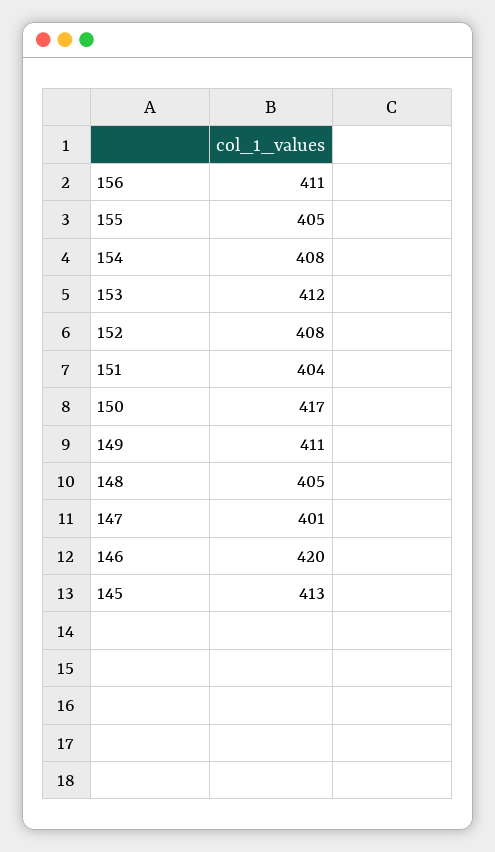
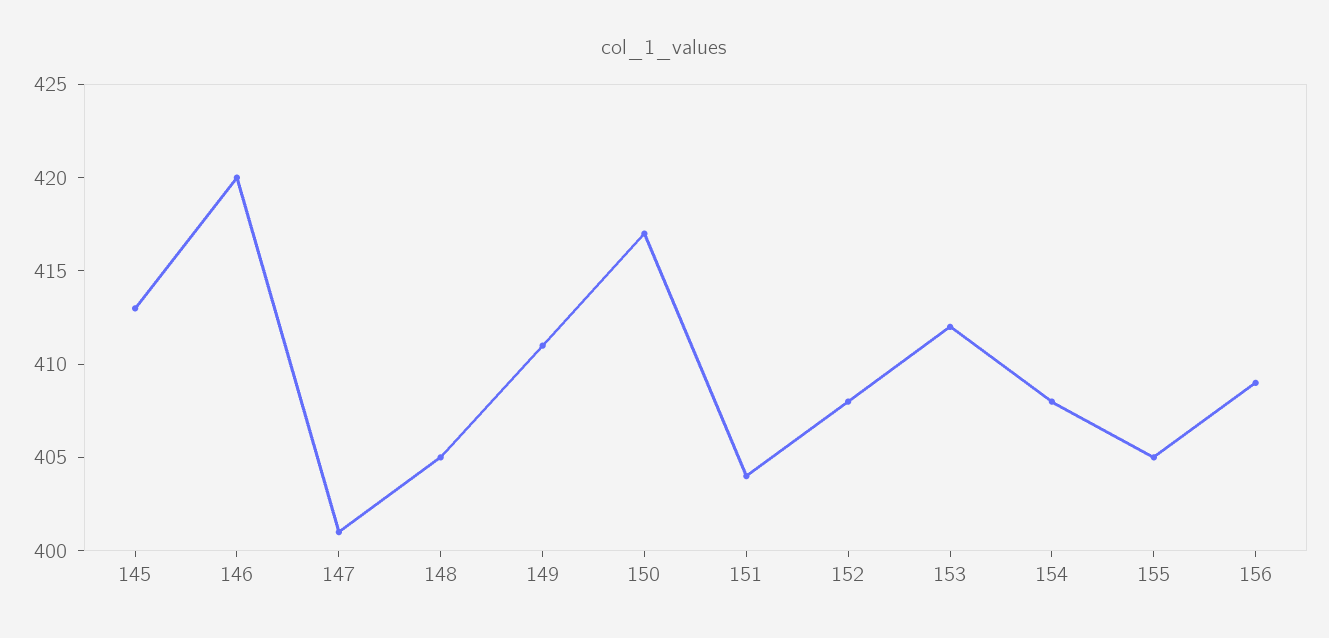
  {
-   "156": 411,
+   "156": 409,
    "155": 405,
    "154": 408,
    "153": 412,
    "152": 408,
    "151": 404,
    "150": 417,
    "149": 411,
    "148": 405,
    "147": 401,
    "146": 420,
    "145": 413
  }

